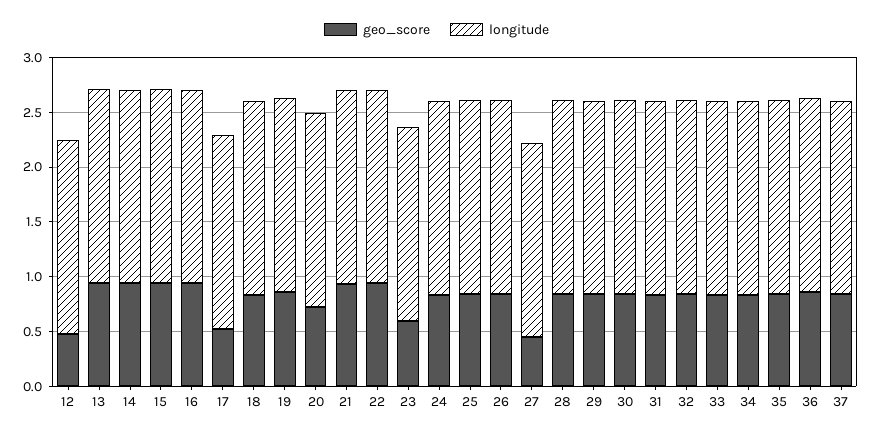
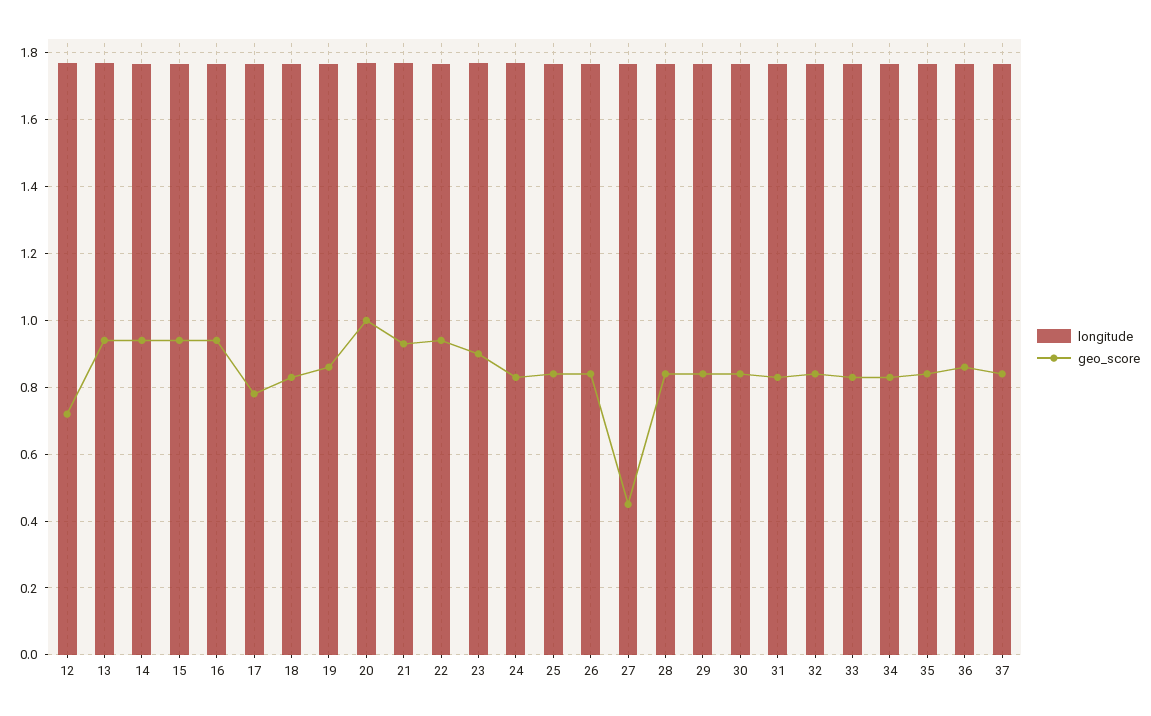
  {
    "geo_score": {
-     "12": 0.5,
+     "12": 0.72,
      "13": 0.94,
      "14": 0.94,
      "15": 0.94,
      "16": 0.94,
-     "17": 0.5,
+     "17": 0.78,
      "18": 0.84,
      "19": 0.86,
-     "20": 0.7,
+     "20": 1,
      "21": 0.94,
      "22": 0.94,
-     "23": 0.6,
+     "23": 0.9,
      "24": 0.84,
      "25": 0.84,
      "26": 0.84,
      "27": 0.46,
      "28": 0.84,
      "29": 0.84,
      "30": 0.84,
      "31": 0.84,
      "32": 0.84,
      "33": 0.84,
      "34": 0.84,
      "35": 0.84,
      "36": 0.86,
      "37": 0.84
    },
    "longitude": {
      "12": 1.78,
      "13": 1.76,
      "14": 1.76,
      "15": 1.76,
      "16": 1.76,
      "17": 1.76,
      "18": 1.76,
      "19": 1.76,
      "20": 1.78,
      "21": 1.76,
      "22": 1.76,
      "23": 1.76,
      "24": 1.76,
      "25": 1.76,
      "26": 1.76,
      "27": 1.76,
      "28": 1.76,
      "29": 1.76,
      "30": 1.76,
      "31": 1.76,
      "32": 1.76,
      "33": 1.76,
      "34": 1.76,
      "35": 1.76,
      "36": 1.76,
      "37": 1.76
    }
  }

